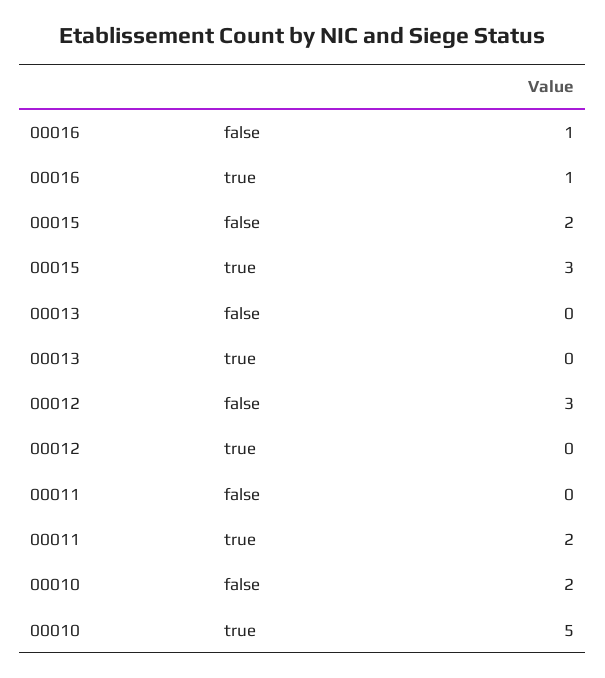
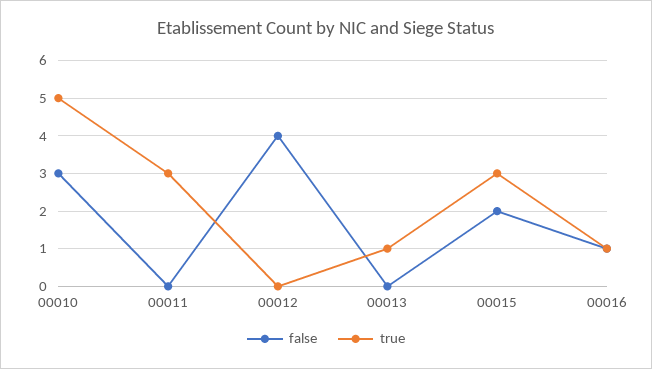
  {
    "false": {
      "00016": 1,
      "00015": 2,
      "00013": 0,
-     "00012": 3,
+     "00012": 4,
      "00011": 0,
-     "00010": 2
+     "00010": 3
    },
    "true": {
      "00016": 1,
      "00015": 3,
-     "00013": 0,
+     "00013": 1,
      "00012": 0,
-     "00011": 2,
+     "00011": 3,
      "00010": 5
    }
  }

